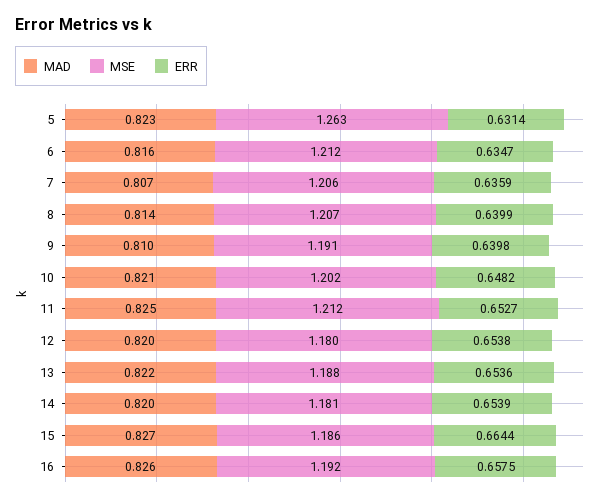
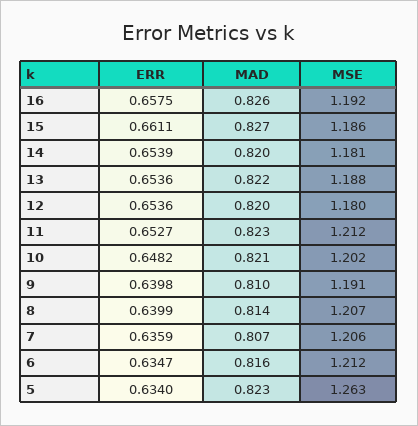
  {
    "MAD": {
      "5": 0.823,
      "6": 0.816,
      "7": 0.807,
      "8": 0.814,
      "9": 0.81,
      "10": 0.821,
-     "11": 0.825,
+     "11": 0.823,
      "12": 0.82,
      "13": 0.822,
      "14": 0.82,
      "15": 0.827,
      "16": 0.826
    },
    "MSE": {
      "5": 1.263,
      "6": 1.212,
      "7": 1.206,
      "8": 1.207,
      "9": 1.191,
      "10": 1.202,
      "11": 1.212,
      "12": 1.18,
      "13": 1.188,
      "14": 1.181,
      "15": 1.186,
      "16": 1.192
    },
    "ERR": {
-     "5": 0.6314,
+     "5": 0.634,
      "6": 0.6347,
      "7": 0.6359,
      "8": 0.6399,
      "9": 0.6398,
      "10": 0.6482,
      "11": 0.6527,
-     "12": 0.6538,
+     "12": 0.6536,
      "13": 0.6536,
      "14": 0.6539,
-     "15": 0.6644,
+     "15": 0.6611,
      "16": 0.6575
    }
  }

